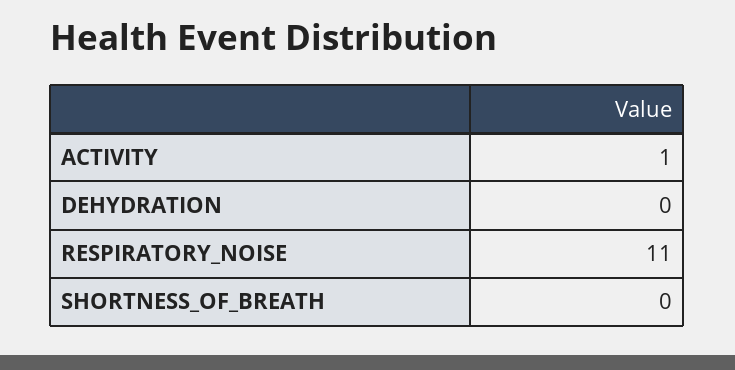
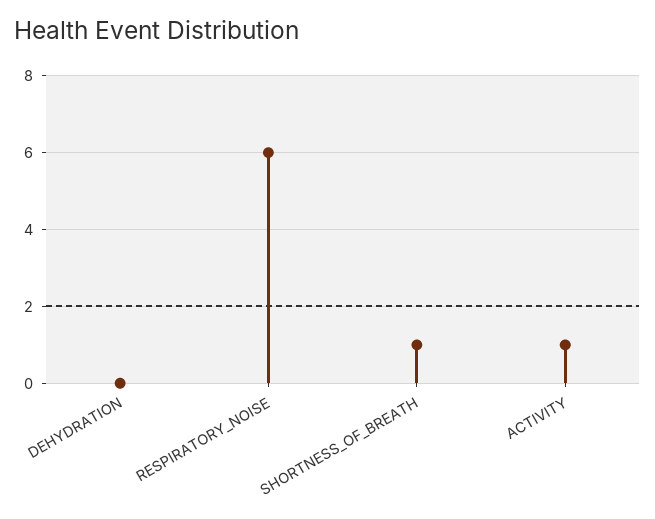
  {
    "ACTIVITY": 1,
    "DEHYDRATION": 0,
-   "RESPIRATORY_NOISE": 11,
+   "RESPIRATORY_NOISE": 6,
-   "SHORTNESS_OF_BREATH": 0
+   "SHORTNESS_OF_BREATH": 1
  }

